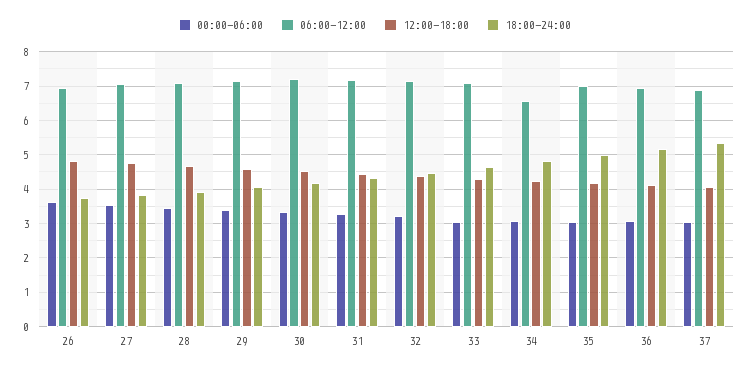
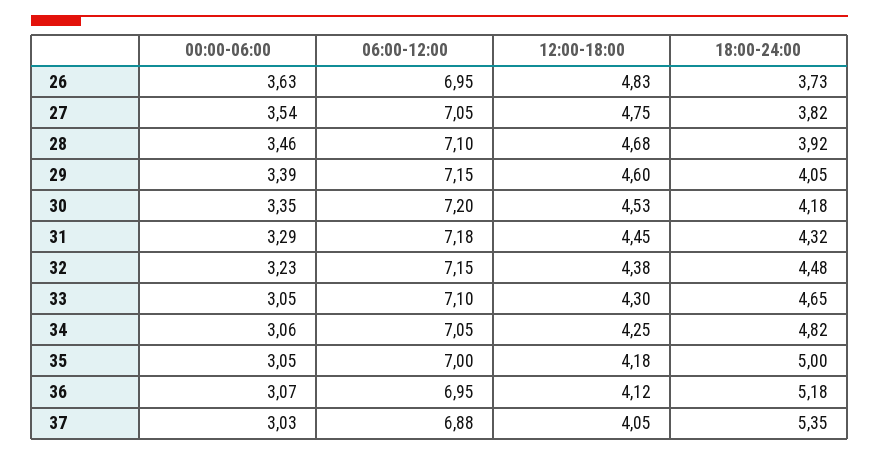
  {
    "00:00-06:00": {
      "26": 3.63,
      "27": 3.54,
      "28": 3.46,
      "29": 3.39,
      "30": 3.35,
      "31": 3.29,
      "32": 3.23,
      "33": 3.05,
      "34": 3.06,
      "35": 3.05,
      "36": 3.07,
      "37": 3.03
    },
    "06:00-12:00": {
      "26": 6.95,
      "27": 7.05,
      "28": 7.1,
      "29": 7.15,
      "30": 7.2,
      "31": 7.18,
      "32": 7.15,
      "33": 7.1,
-     "34": 6.6,
+     "34": 7.05,
      "35": 7,
      "36": 6.95,
      "37": 6.88
    },
    "12:00-18:00": {
      "26": 4.83,
      "27": 4.75,
      "28": 4.68,
      "29": 4.6,
      "30": 4.53,
      "31": 4.45,
      "32": 4.38,
      "33": 4.3,
      "34": 4.25,
      "35": 4.18,
      "36": 4.12,
      "37": 4.05
    },
    "18:00-24:00": {
      "26": 3.73,
      "27": 3.82,
      "28": 3.92,
      "29": 4.05,
      "30": 4.18,
      "31": 4.32,
      "32": 4.48,
      "33": 4.65,
      "34": 4.82,
      "35": 5,
      "36": 5.18,
      "37": 5.35
    }
  }

